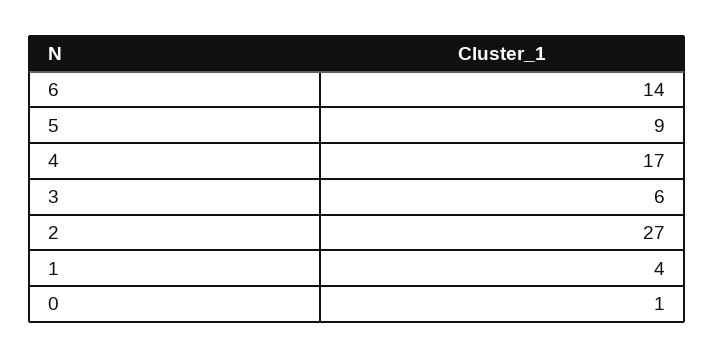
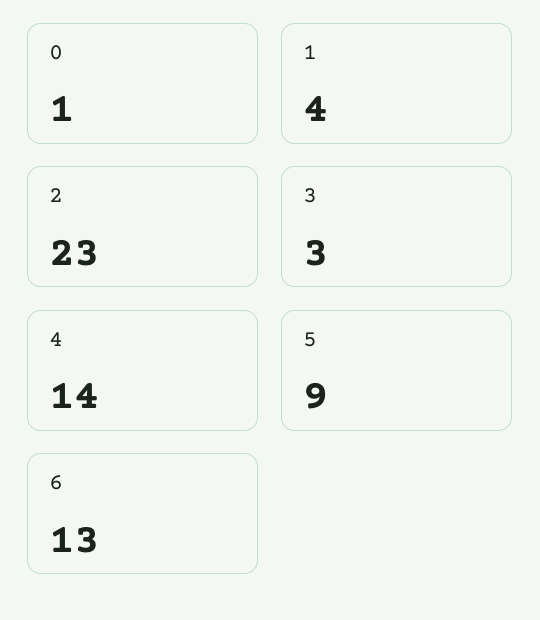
  {
-   "6": 14,
+   "6": 13,
    "5": 9,
-   "4": 17,
+   "4": 14,
-   "3": 6,
+   "3": 3,
-   "2": 27,
+   "2": 23,
    "1": 4,
    "0": 1
  }

